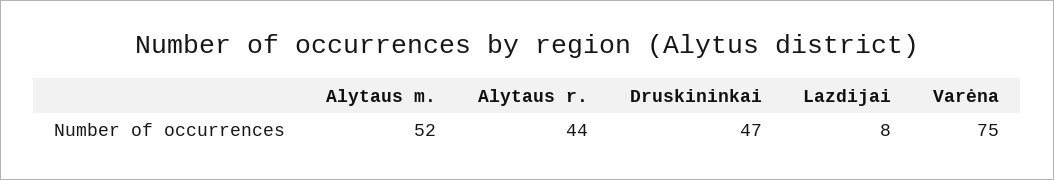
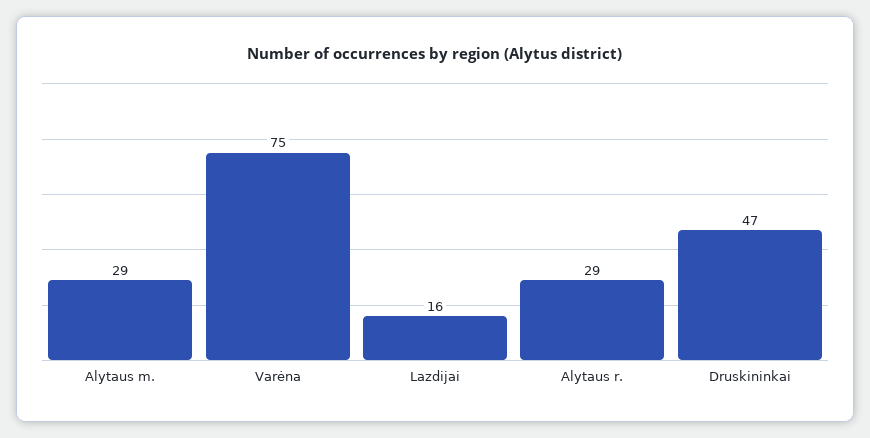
  {
-   "Alytaus m.": 52,
+   "Alytaus m.": 29,
-   "Alytaus r.": 44,
+   "Alytaus r.": 29,
    "Druskininkai": 47,
-   "Lazdijai": 8,
+   "Lazdijai": 16,
    "Varėna": 75
  }

